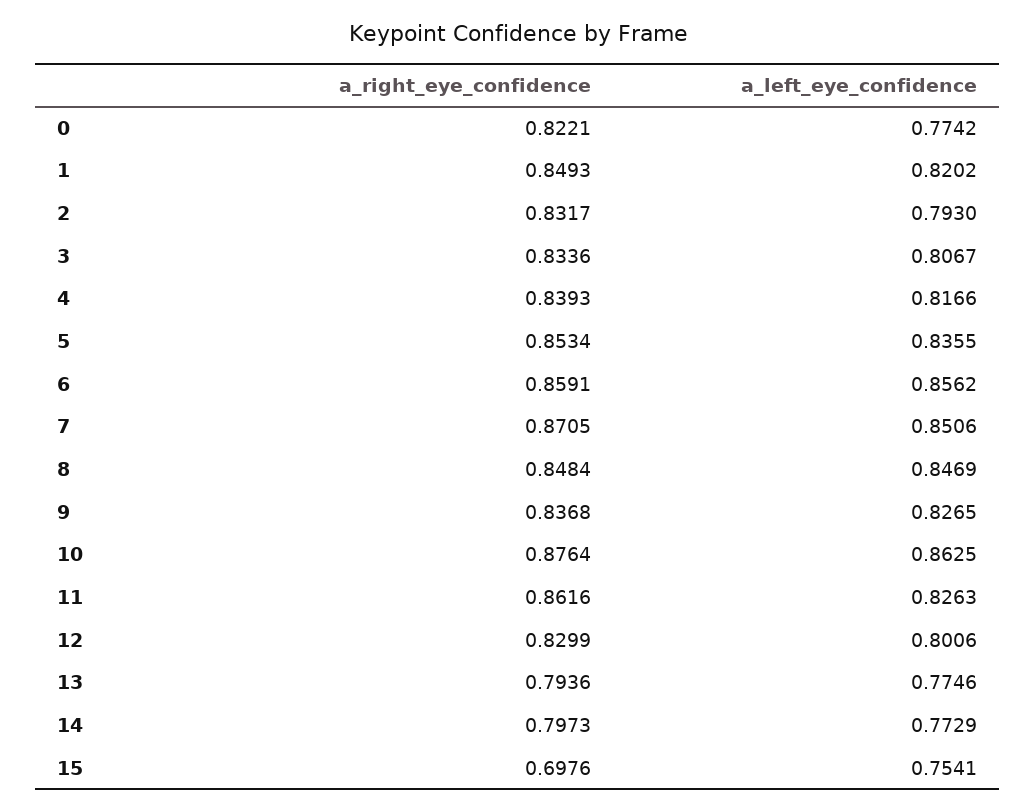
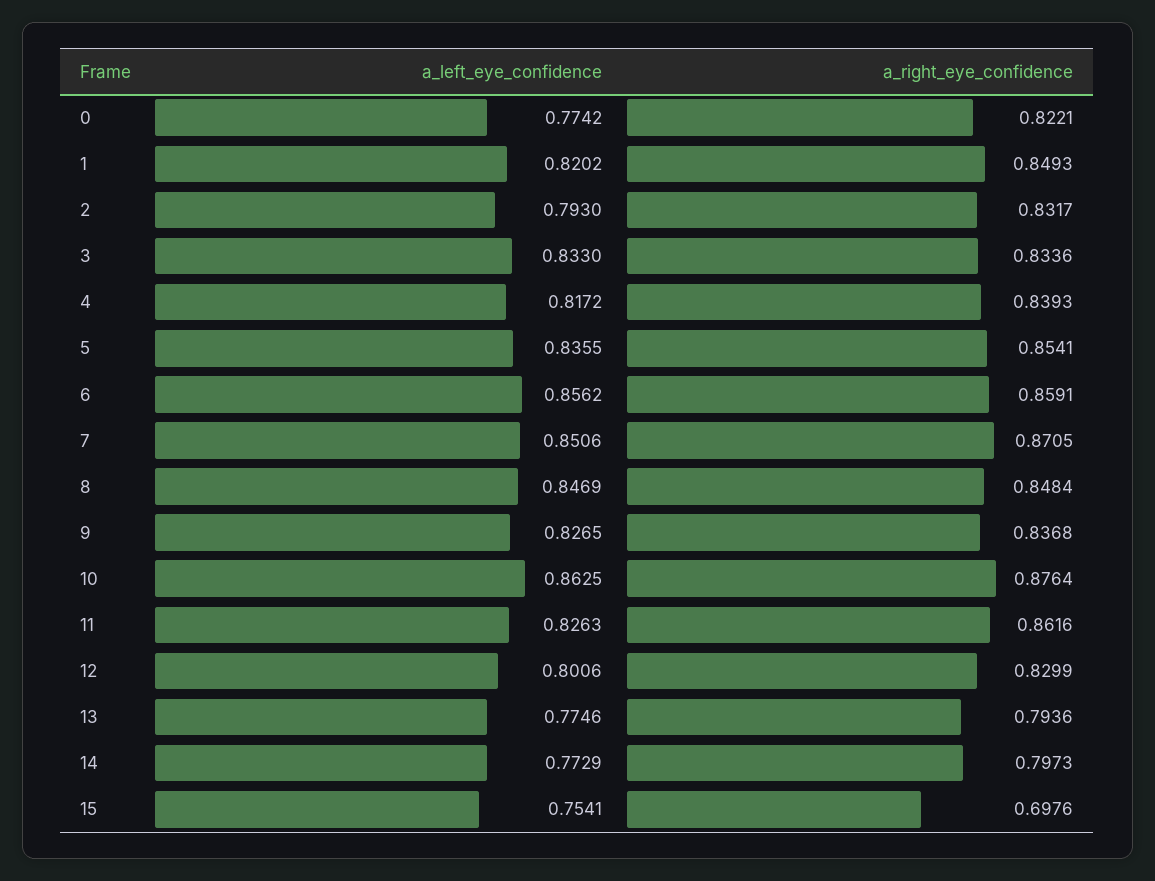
  {
    "a_right_eye_confidence": {
      "0": 0.8221,
      "1": 0.8493,
      "2": 0.8317,
      "3": 0.8336,
      "4": 0.8393,
-     "5": 0.8534,
+     "5": 0.8541,
      "6": 0.8591,
      "7": 0.8705,
      "8": 0.8484,
      "9": 0.8368,
      "10": 0.8764,
      "11": 0.8616,
      "12": 0.8299,
      "13": 0.7936,
      "14": 0.7973,
      "15": 0.6976
    },
    "a_left_eye_confidence": {
      "0": 0.7742,
      "1": 0.8202,
      "2": 0.793,
-     "3": 0.8067,
+     "3": 0.833,
-     "4": 0.8166,
+     "4": 0.8172,
      "5": 0.8355,
      "6": 0.8562,
      "7": 0.8506,
      "8": 0.8469,
      "9": 0.8265,
      "10": 0.8625,
      "11": 0.8263,
      "12": 0.8006,
      "13": 0.7746,
      "14": 0.7729,
      "15": 0.7541
    }
  }

